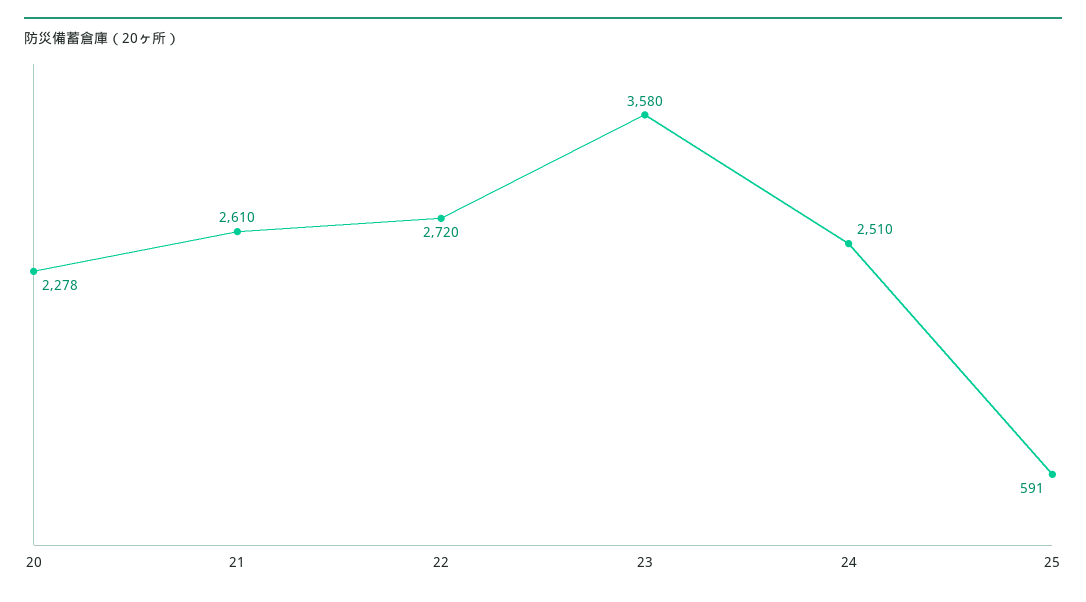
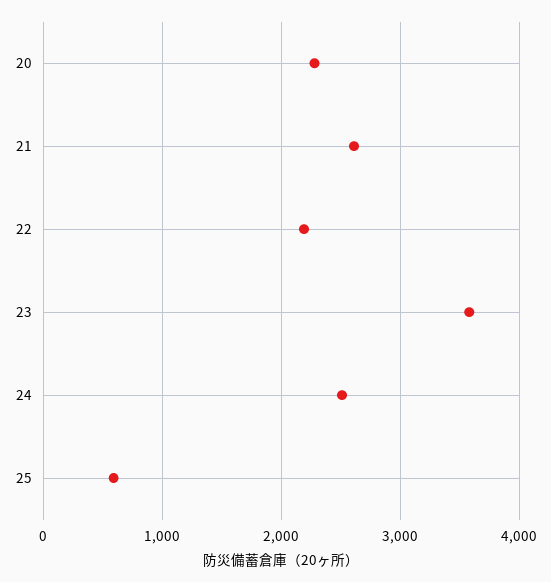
  {
    "20": 2278,
    "21": 2610,
-   "22": 2720,
+   "22": 2200,
    "23": 3580,
    "24": 2510,
    "25": 591
  }

